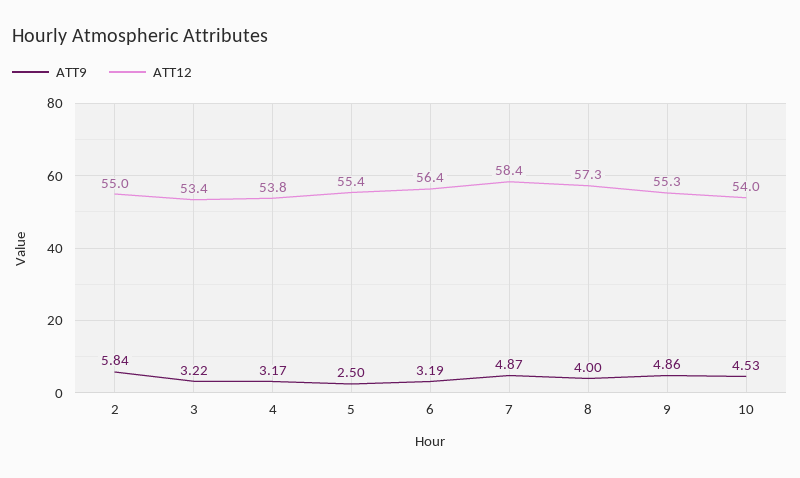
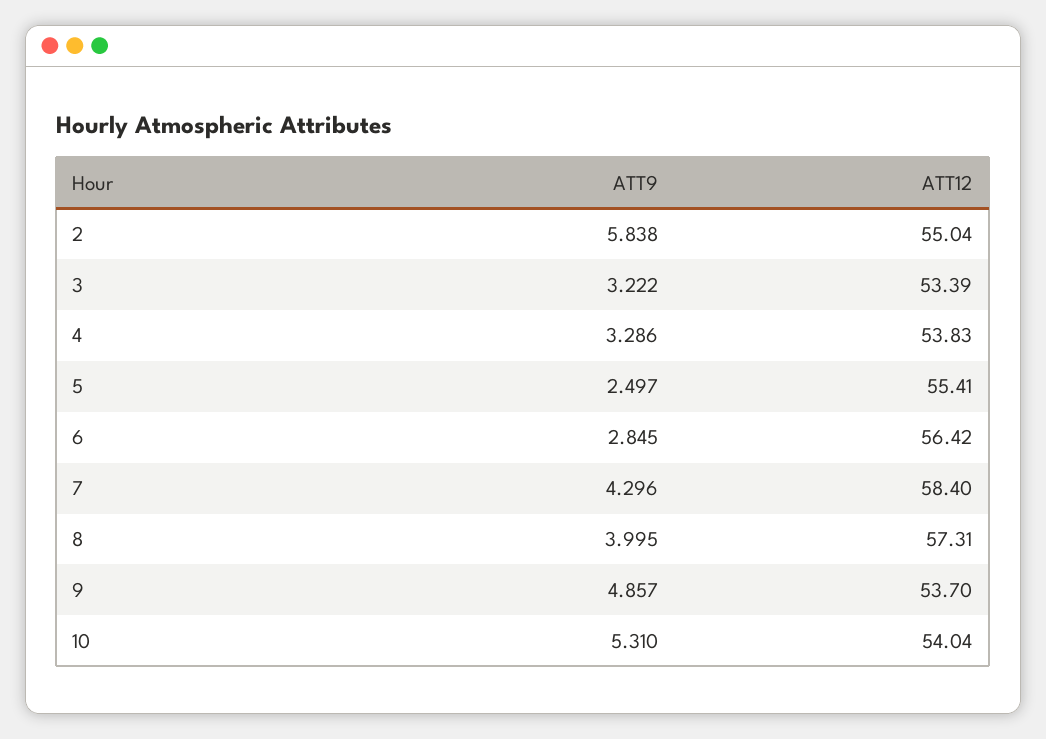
  {
    "ATT9": {
      "2": 5.838,
      "3": 3.222,
-     "4": 3.17,
+     "4": 3.286,
      "5": 2.497,
-     "6": 3.19,
+     "6": 2.845,
-     "7": 4.87,
+     "7": 4.296,
      "8": 3.995,
      "9": 4.857,
-     "10": 4.53
+     "10": 5.31
    },
    "ATT12": {
      "2": 55.04,
      "3": 53.39,
      "4": 53.83,
      "5": 55.41,
      "6": 56.42,
      "7": 58.4,
      "8": 57.31,
-     "9": 55.3,
+     "9": 53.7,
      "10": 54.04
    }
  }

